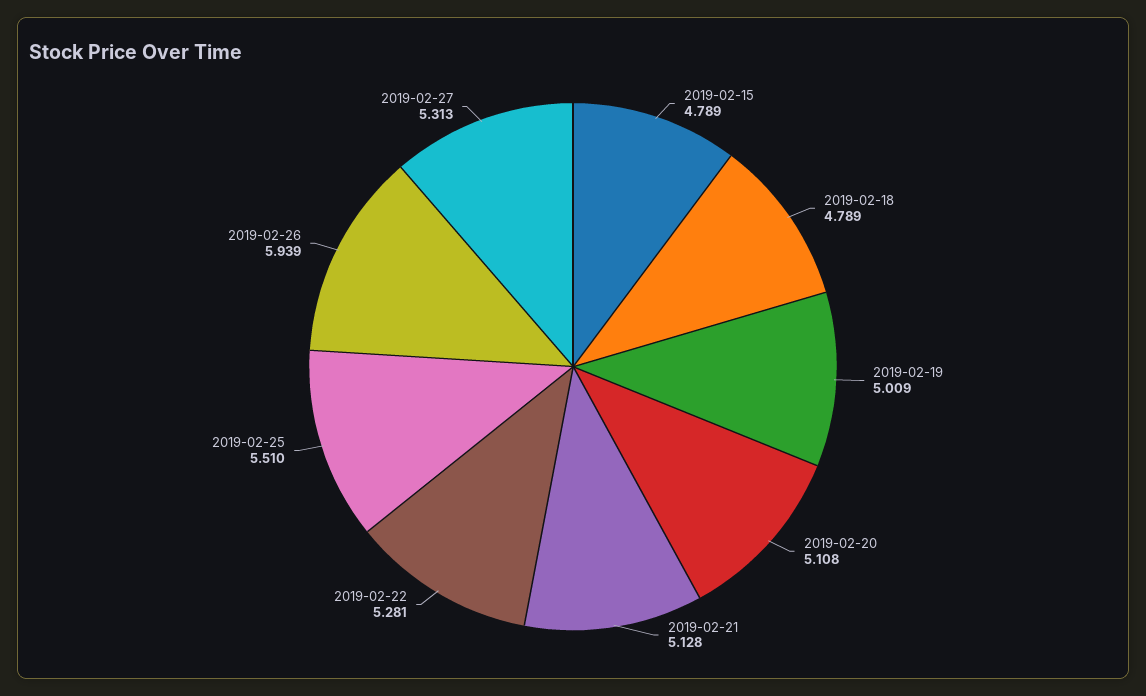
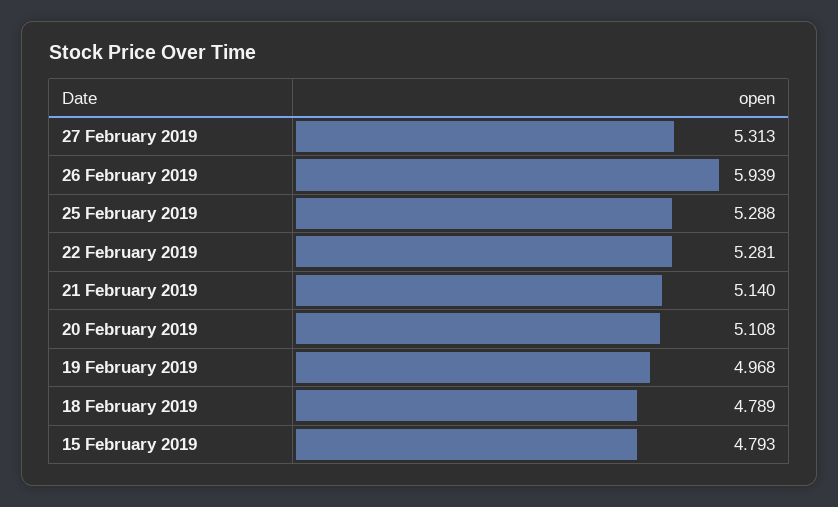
  {
-   "2019-02-15": 4.789,
+   "2019-02-15": 4.793,
    "2019-02-18": 4.789,
-   "2019-02-19": 5.009,
+   "2019-02-19": 4.968,
    "2019-02-20": 5.108,
-   "2019-02-21": 5.128,
+   "2019-02-21": 5.14,
    "2019-02-22": 5.281,
-   "2019-02-25": 5.51,
+   "2019-02-25": 5.288,
    "2019-02-26": 5.939,
    "2019-02-27": 5.313
  }

